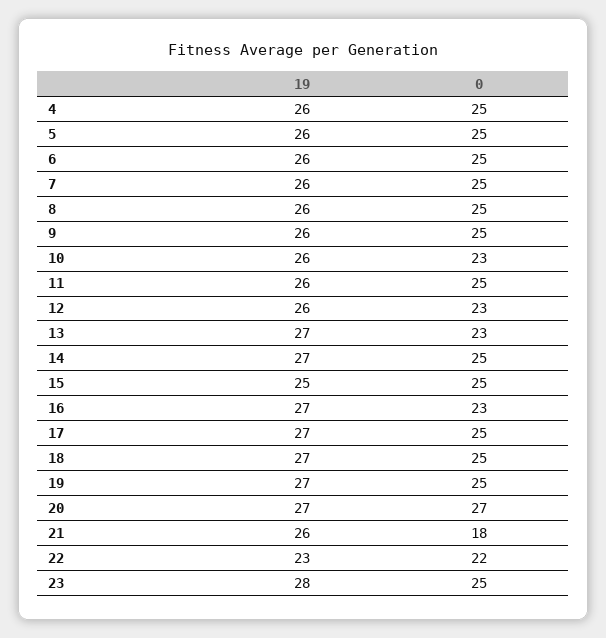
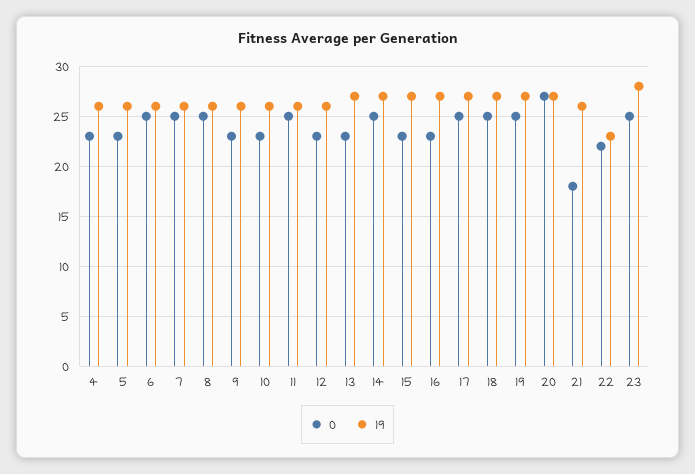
  {
    "19": {
      "4": 26,
      "5": 26,
      "6": 26,
      "7": 26,
      "8": 26,
      "9": 26,
      "10": 26,
      "11": 26,
      "12": 26,
      "13": 27,
      "14": 27,
-     "15": 25,
+     "15": 27,
      "16": 27,
      "17": 27,
      "18": 27,
      "19": 27,
      "20": 27,
      "21": 26,
      "22": 23,
      "23": 28
    },
    "0": {
-     "4": 25,
+     "4": 23,
-     "5": 25,
+     "5": 23,
      "6": 25,
      "7": 25,
      "8": 25,
-     "9": 25,
+     "9": 23,
      "10": 23,
      "11": 25,
      "12": 23,
      "13": 23,
      "14": 25,
-     "15": 25,
+     "15": 23,
      "16": 23,
      "17": 25,
      "18": 25,
      "19": 25,
      "20": 27,
      "21": 18,
      "22": 22,
      "23": 25
    }
  }

